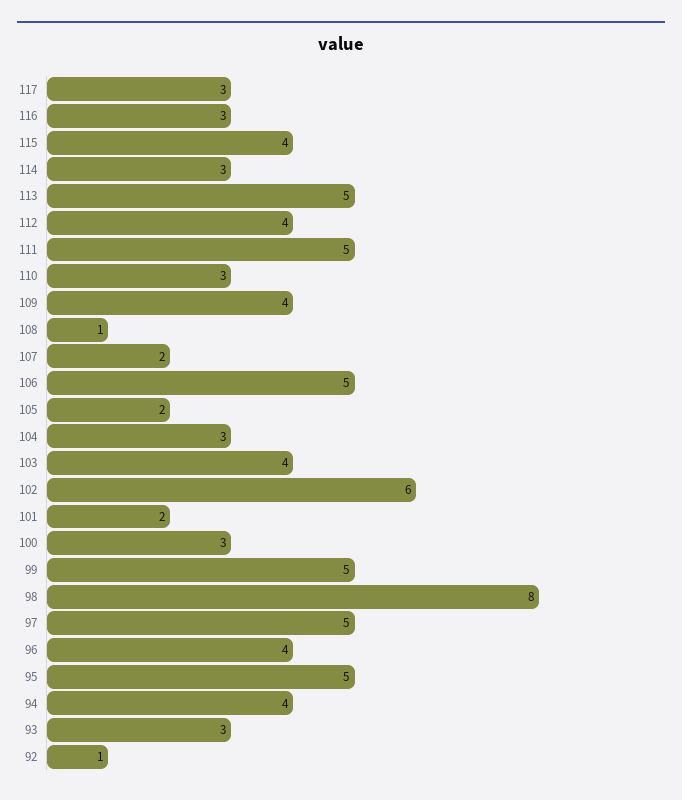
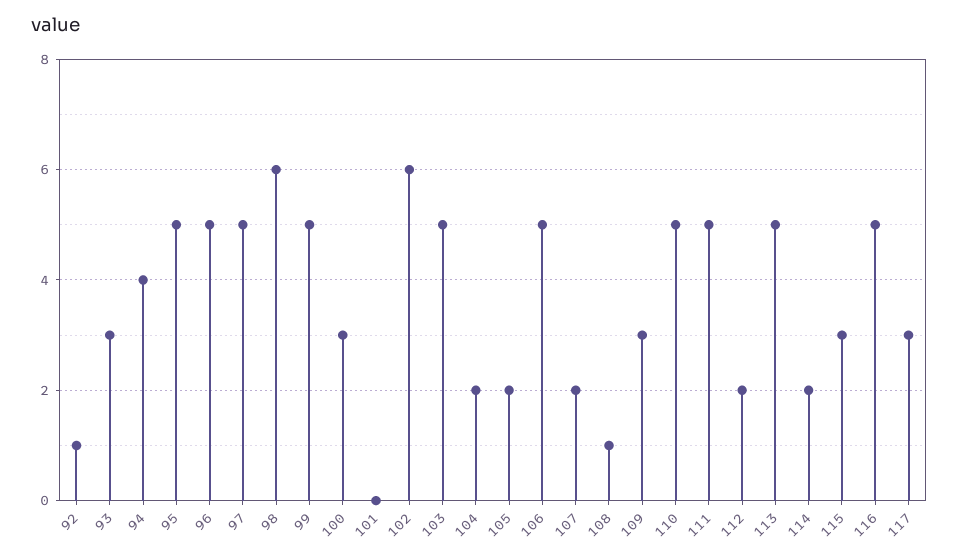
  {
    "117": 3,
-   "116": 3,
+   "116": 5,
-   "115": 4,
+   "115": 3,
-   "114": 3,
+   "114": 2,
    "113": 5,
-   "112": 4,
+   "112": 2,
    "111": 5,
-   "110": 3,
+   "110": 5,
-   "109": 4,
+   "109": 3,
    "108": 1,
    "107": 2,
    "106": 5,
    "105": 2,
-   "104": 3,
+   "104": 2,
-   "103": 4,
+   "103": 5,
    "102": 6,
-   "101": 2,
+   "101": 0,
    "100": 3,
    "99": 5,
-   "98": 8,
+   "98": 6,
    "97": 5,
-   "96": 4,
+   "96": 5,
    "95": 5,
    "94": 4,
    "93": 3,
    "92": 1
  }

